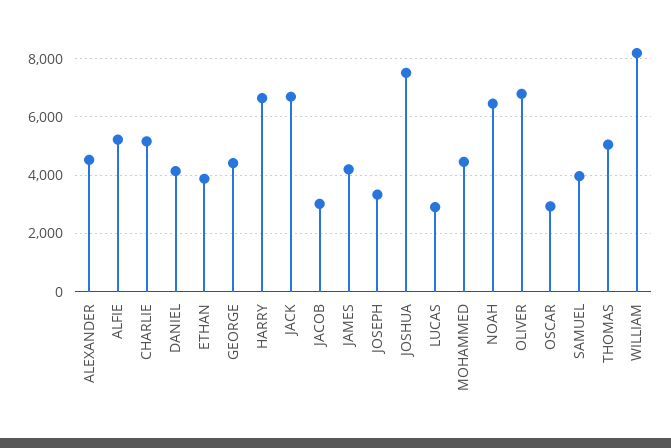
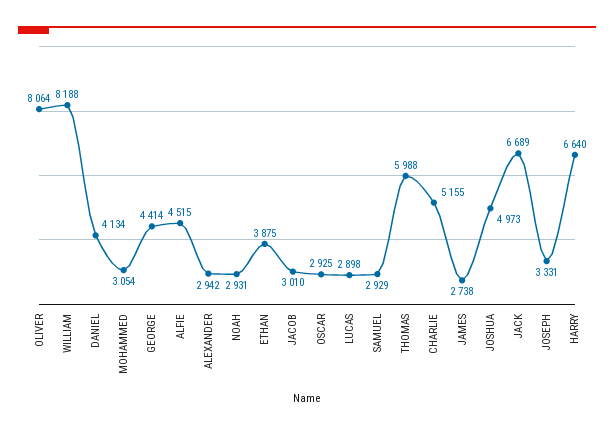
  {
-   "ALEXANDER": 4500,
+   "ALEXANDER": 2942,
-   "ALFIE": 5250,
+   "ALFIE": 4515,
    "CHARLIE": 5155,
    "DANIEL": 4134,
    "ETHAN": 3875,
    "GEORGE": 4414,
    "HARRY": 6640,
    "JACK": 6689,
    "JACOB": 3010,
-   "JAMES": 4250,
+   "JAMES": 2738,
    "JOSEPH": 3331,
-   "JOSHUA": 7500,
+   "JOSHUA": 4973,
    "LUCAS": 2898,
-   "MOHAMMED": 4500,
+   "MOHAMMED": 3054,
-   "NOAH": 6500,
+   "NOAH": 2931,
-   "OLIVER": 6750,
+   "OLIVER": 8064,
    "OSCAR": 2925,
-   "SAMUEL": 4000,
+   "SAMUEL": 2929,
-   "THOMAS": 5000,
+   "THOMAS": 5988,
    "WILLIAM": 8188
  }

